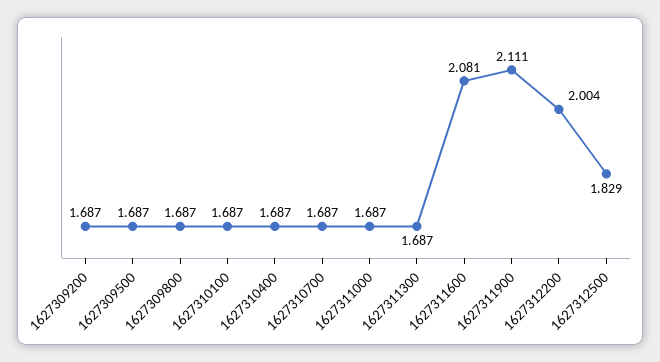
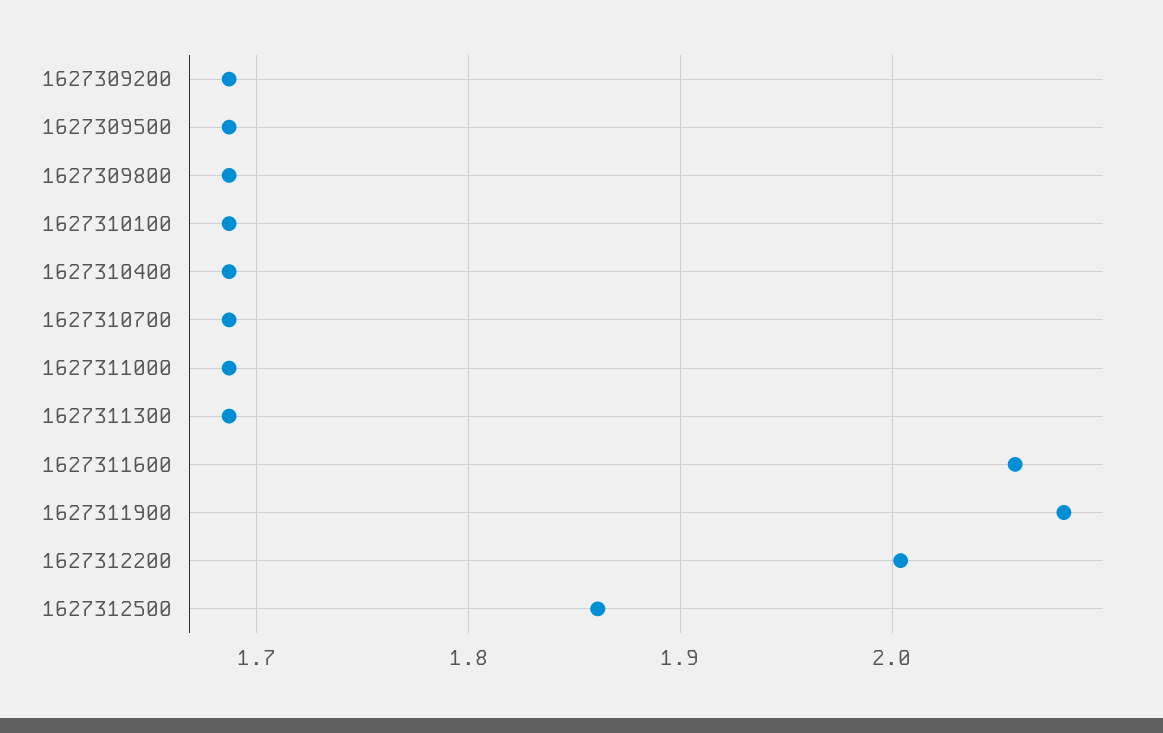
  {
    "1627309200": 1.687,
    "1627309500": 1.687,
    "1627309800": 1.687,
    "1627310100": 1.687,
    "1627310400": 1.687,
    "1627310700": 1.687,
    "1627311000": 1.687,
    "1627311300": 1.687,
-   "1627311600": 2.081,
+   "1627311600": 2.06,
-   "1627311900": 2.111,
+   "1627311900": 2.08,
    "1627312200": 2.004,
-   "1627312500": 1.829
+   "1627312500": 1.86
  }

